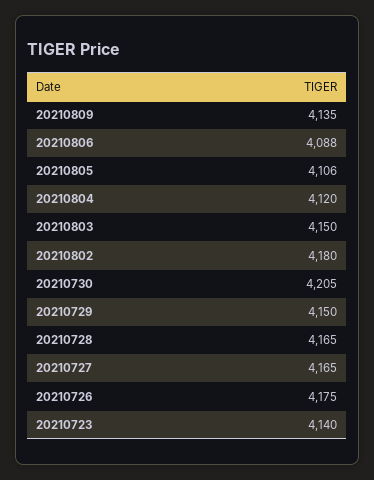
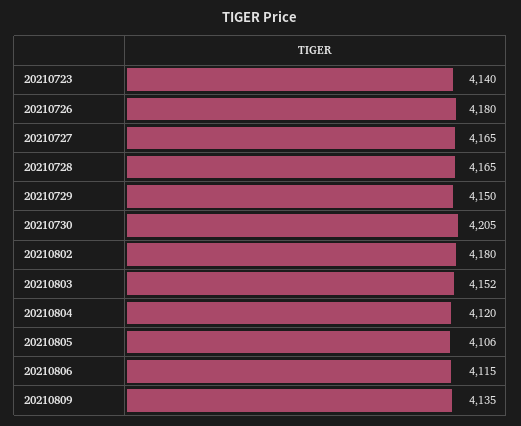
  {
    "20210809": 4135,
-   "20210806": 4088,
+   "20210806": 4115,
    "20210805": 4106,
    "20210804": 4120,
-   "20210803": 4150,
+   "20210803": 4152,
    "20210802": 4180,
    "20210730": 4205,
    "20210729": 4150,
    "20210728": 4165,
    "20210727": 4165,
-   "20210726": 4175,
+   "20210726": 4180,
    "20210723": 4140
  }

